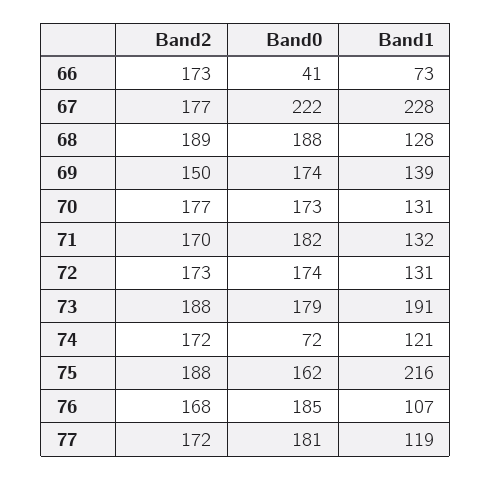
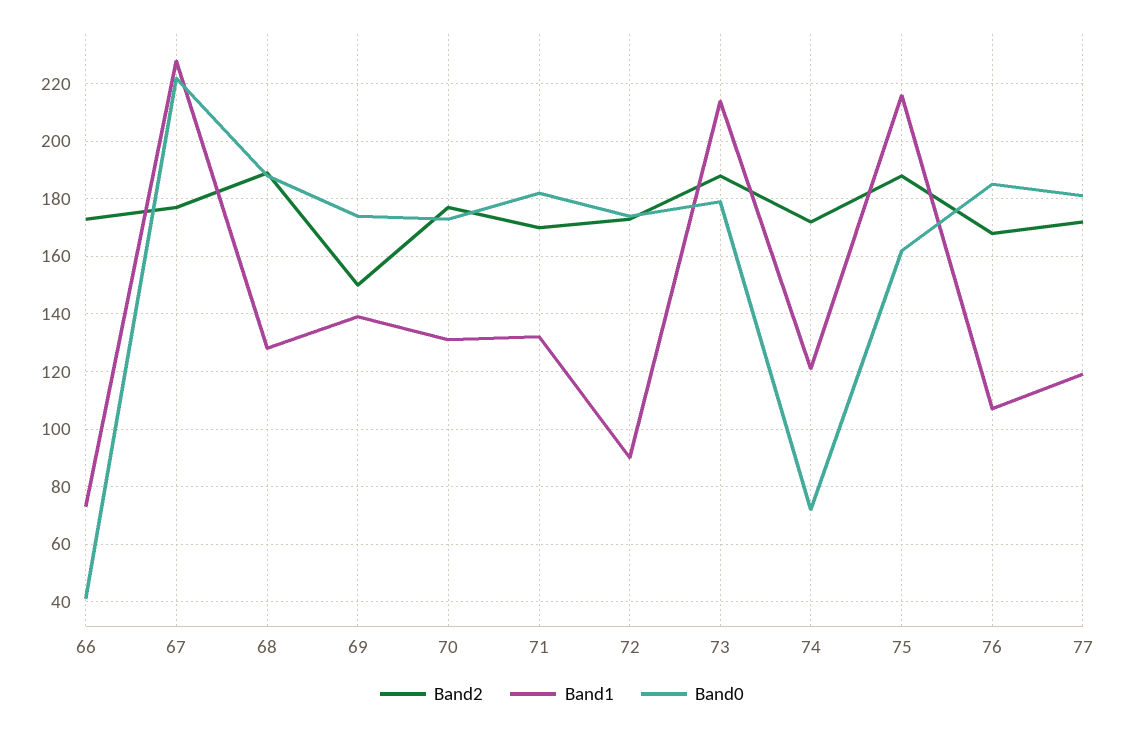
  {
    "Band2": {
      "66": 173,
      "67": 177,
      "68": 189,
      "69": 150,
      "70": 177,
      "71": 170,
      "72": 173,
      "73": 188,
      "74": 172,
      "75": 188,
      "76": 168,
      "77": 172
    },
    "Band0": {
      "66": 41,
      "67": 222,
      "68": 188,
      "69": 174,
      "70": 173,
      "71": 182,
      "72": 174,
      "73": 179,
      "74": 72,
      "75": 162,
      "76": 185,
      "77": 181
    },
    "Band1": {
      "66": 73,
      "67": 228,
      "68": 128,
      "69": 139,
      "70": 131,
      "71": 132,
-     "72": 131,
+     "72": 90,
-     "73": 191,
+     "73": 215,
      "74": 121,
      "75": 216,
      "76": 107,
      "77": 119
    }
  }

